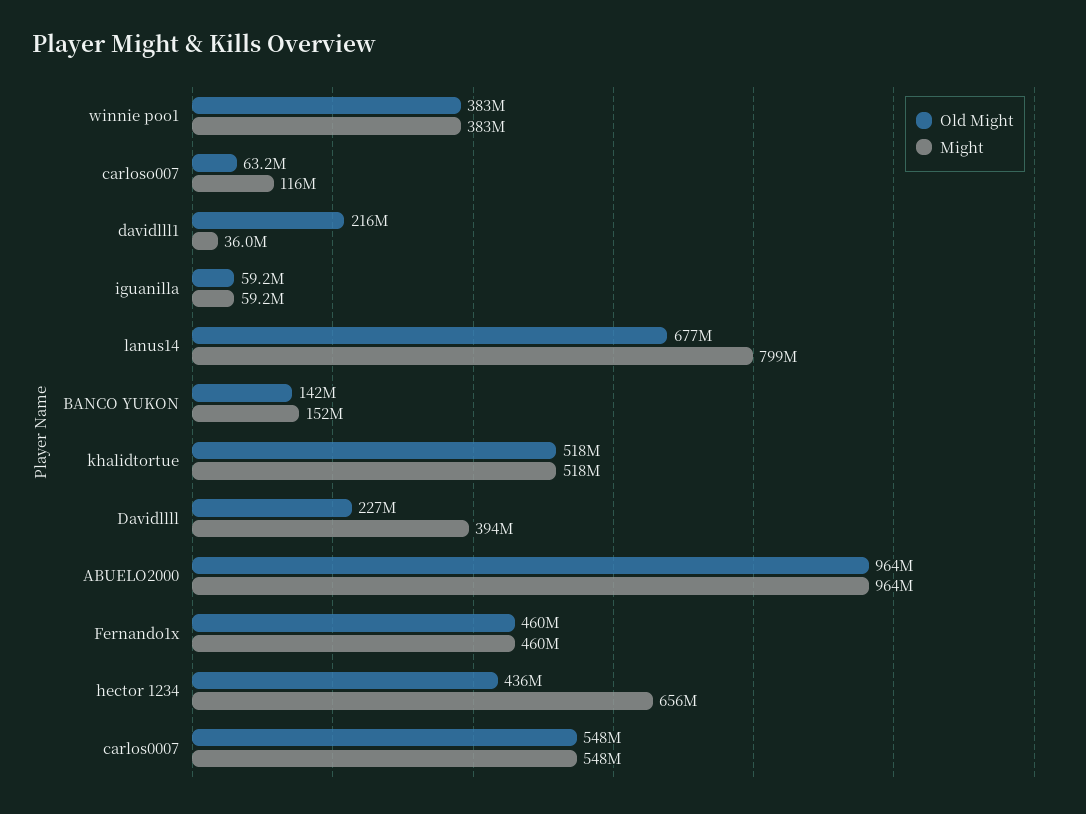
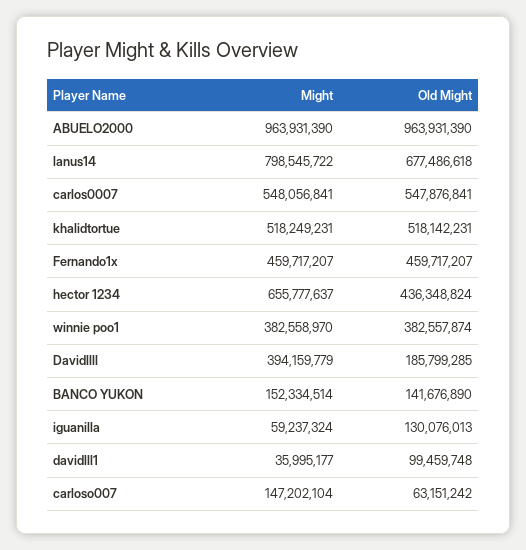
  {
    "Old Might": {
      "winnie poo1": 382557874,
      "carloso007": 63151242,
-     "davidlll1": 216000000,
+     "davidlll1": 99459748,
-     "iguanilla": 59200000,
+     "iguanilla": 130076013,
      "lanus14": 677486618,
      "BANCO YUKON": 141676890,
      "khalidtortue": 518142231,
-     "Davidllll": 227000000,
+     "Davidllll": 185799285,
      "ABUELO2000": 963931390,
      "Fernando1x": 459717207,
      "hector 1234": 436348824,
      "carlos0007": 547876841
    },
    "Might": {
      "winnie poo1": 382558970,
-     "carloso007": 116000000,
+     "carloso007": 147202104,
      "davidlll1": 35995177,
      "iguanilla": 59237324,
      "lanus14": 798545722,
      "BANCO YUKON": 152334514,
      "khalidtortue": 518249231,
      "Davidllll": 394159779,
      "ABUELO2000": 963931390,
      "Fernando1x": 459717207,
      "hector 1234": 655777637,
      "carlos0007": 548056841
    }
  }

